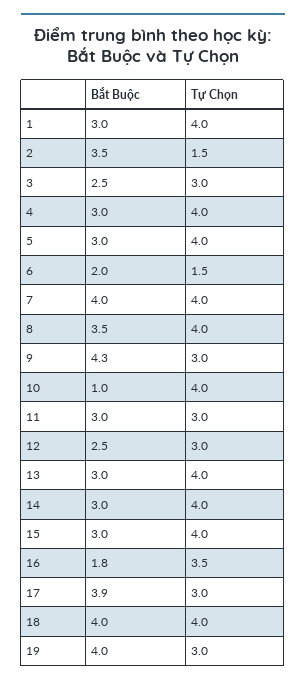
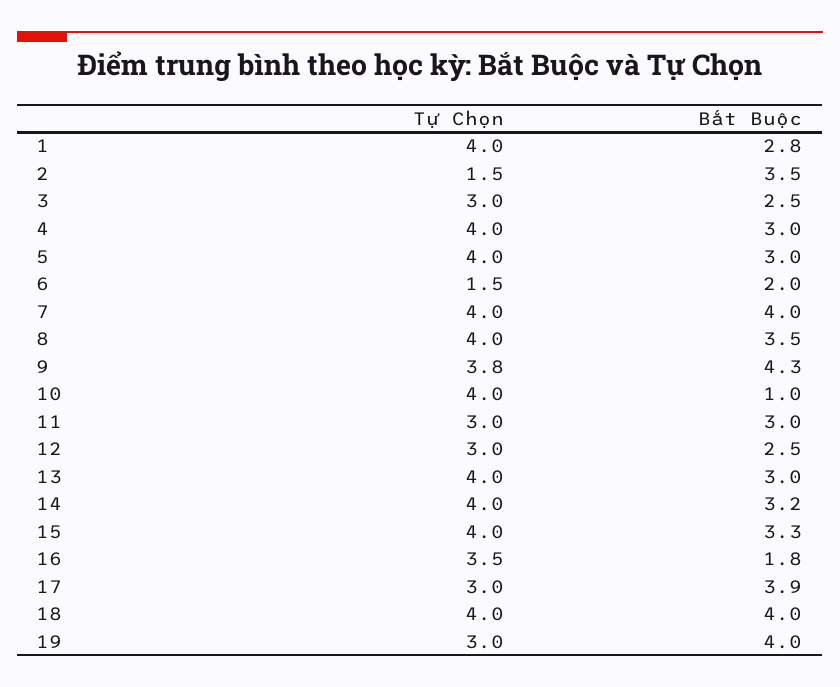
  {
    "Bắt Buộc": {
-     "1": 3,
+     "1": 2.8,
      "2": 3.5,
      "3": 2.5,
      "4": 3,
      "5": 3,
      "6": 2,
      "7": 4,
      "8": 3.5,
      "9": 4.3,
      "10": 1,
      "11": 3,
      "12": 2.5,
      "13": 3,
-     "14": 3,
+     "14": 3.2,
-     "15": 3,
+     "15": 3.3,
      "16": 1.8,
      "17": 3.9,
      "18": 4,
      "19": 4
    },
    "Tự Chọn": {
      "1": 4,
      "2": 1.5,
      "3": 3,
      "4": 4,
      "5": 4,
      "6": 1.5,
      "7": 4,
      "8": 4,
-     "9": 3,
+     "9": 3.8,
      "10": 4,
      "11": 3,
      "12": 3,
      "13": 4,
      "14": 4,
      "15": 4,
      "16": 3.5,
      "17": 3,
      "18": 4,
      "19": 3
    }
  }

